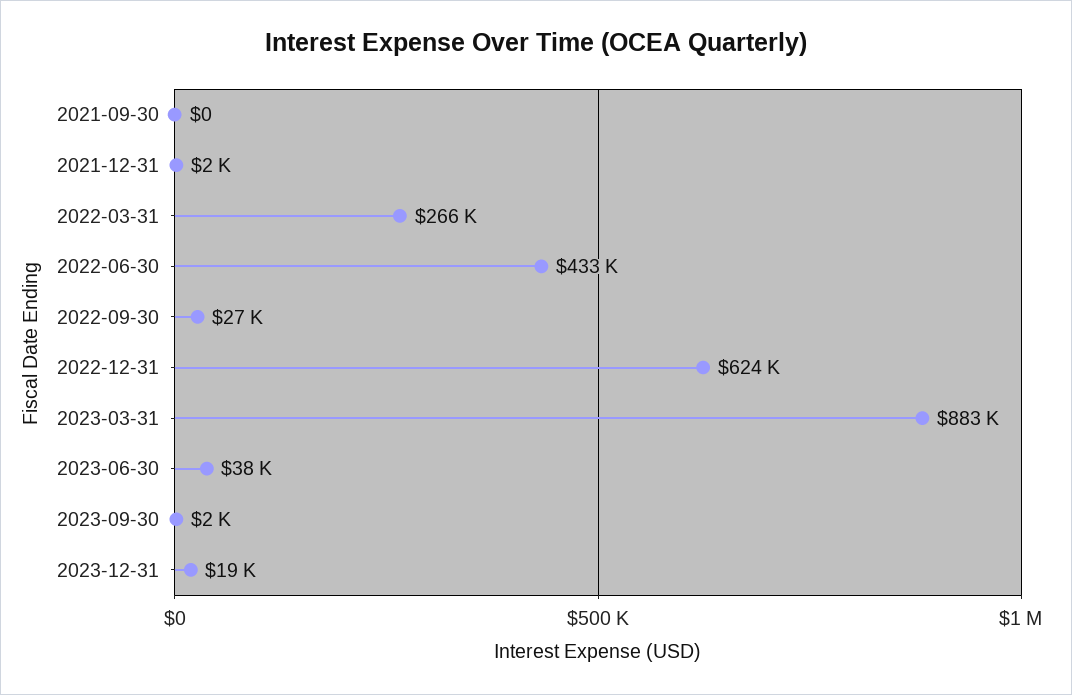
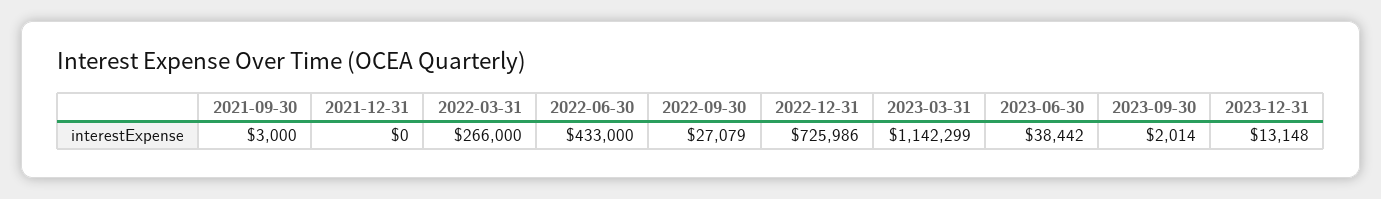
  {
-   "2021-09-30": 0,
+   "2021-09-30": 3000,
-   "2021-12-31": 2000,
+   "2021-12-31": 0,
    "2022-03-31": 266000,
    "2022-06-30": 433000,
    "2022-09-30": 27079,
-   "2022-12-31": 624000,
+   "2022-12-31": 725986,
-   "2023-03-31": 883000,
+   "2023-03-31": 1142299,
    "2023-06-30": 38442,
    "2023-09-30": 2014,
-   "2023-12-31": 19000
+   "2023-12-31": 13148
  }

